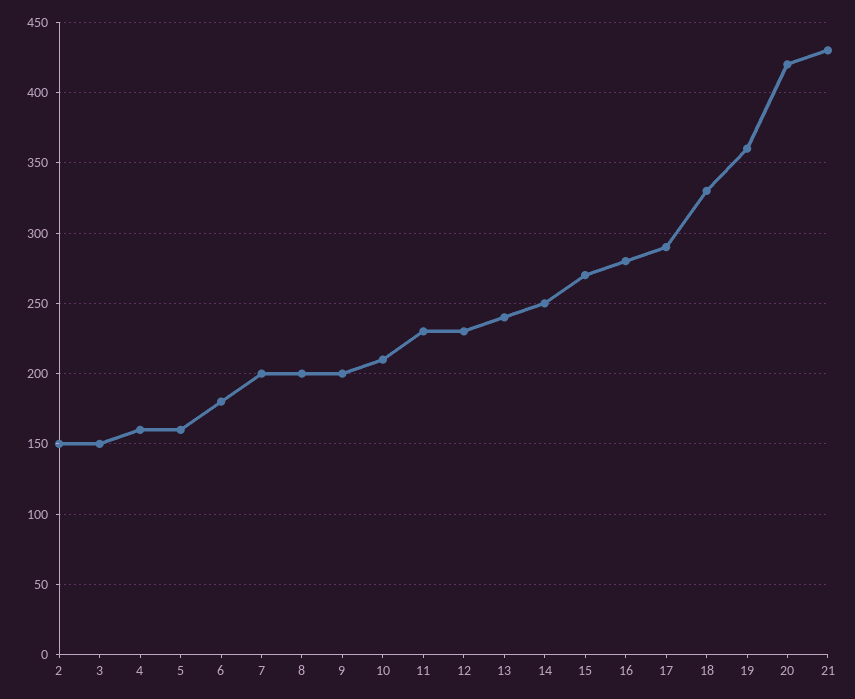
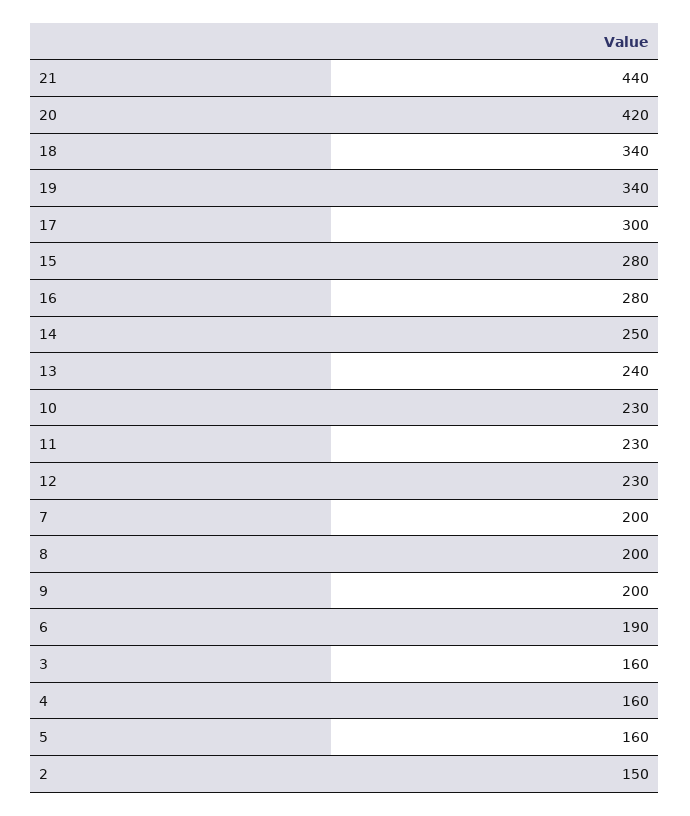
  {
    "2": 150,
-   "3": 150,
+   "3": 160,
    "4": 160,
    "5": 160,
-   "6": 180,
+   "6": 190,
    "7": 200,
    "8": 200,
    "9": 200,
-   "10": 210,
+   "10": 230,
    "11": 230,
    "12": 230,
    "13": 240,
    "14": 250,
-   "15": 270,
+   "15": 280,
    "16": 280,
-   "17": 290,
+   "17": 300,
-   "18": 330,
+   "18": 340,
-   "19": 360,
+   "19": 340,
    "20": 420,
-   "21": 430
+   "21": 440
  }

